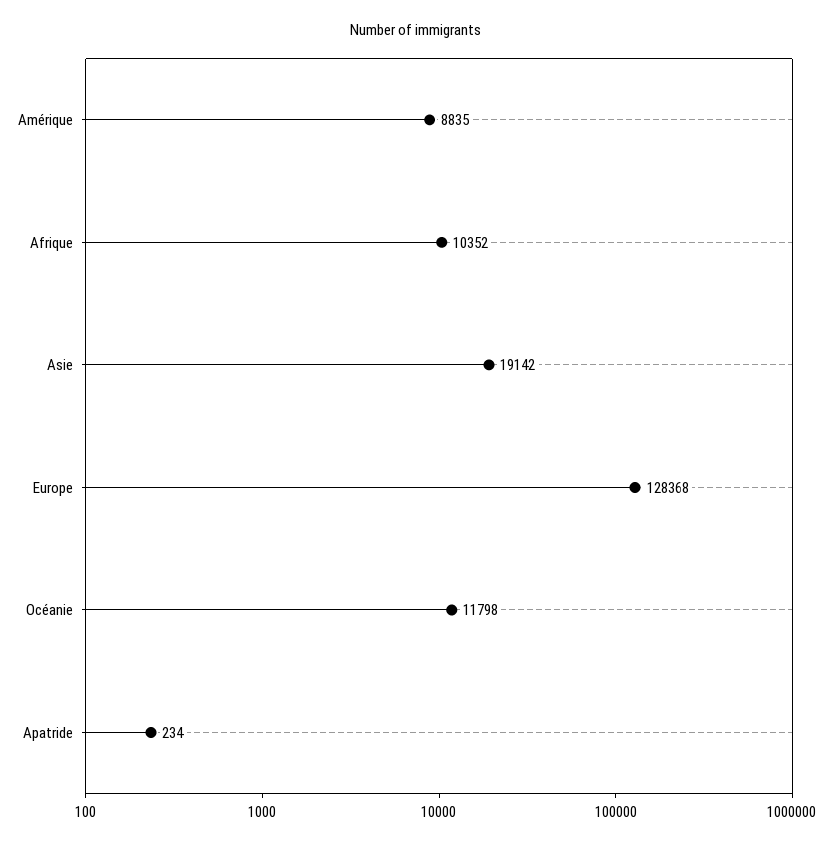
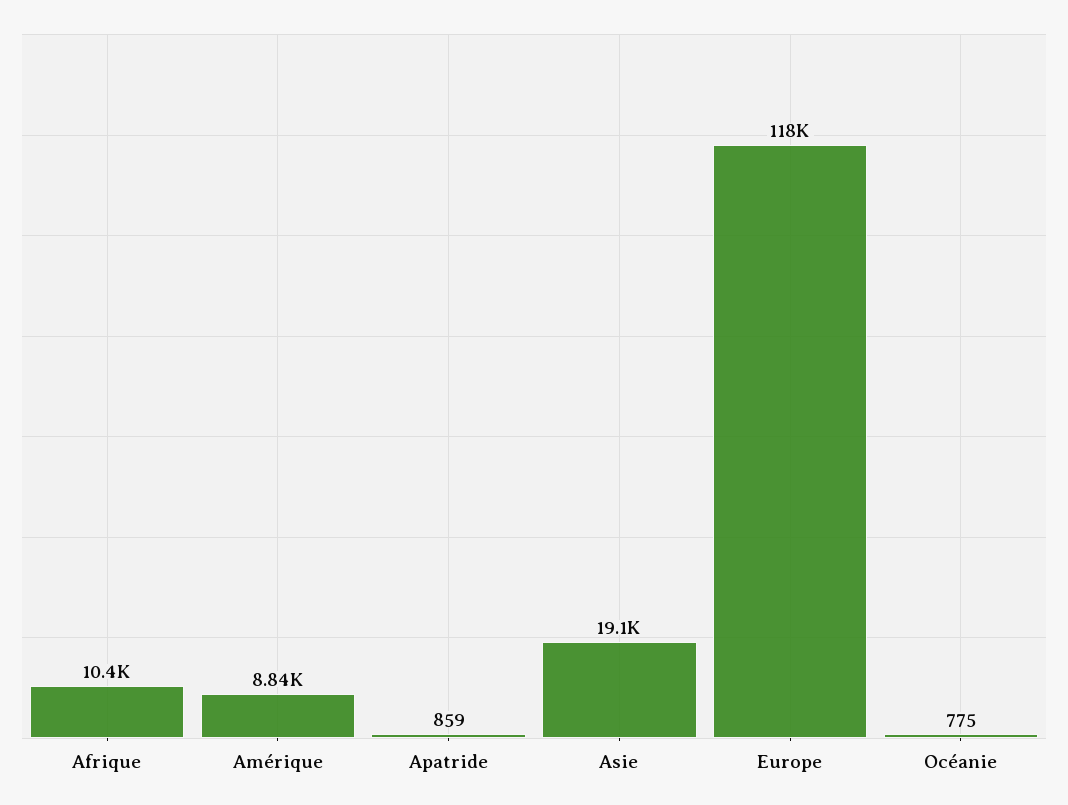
  {
    "Amérique": 8835,
    "Afrique": 10352,
    "Asie": 19142,
-   "Europe": 128368,
+   "Europe": 118000,
-   "Océanie": 11798,
+   "Océanie": 775,
-   "Apatride": 234
+   "Apatride": 859
  }

